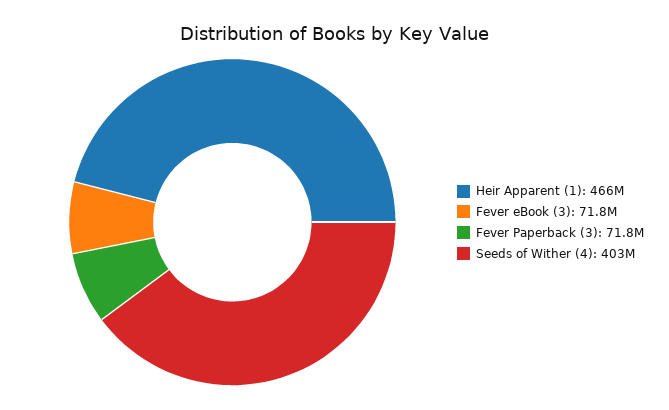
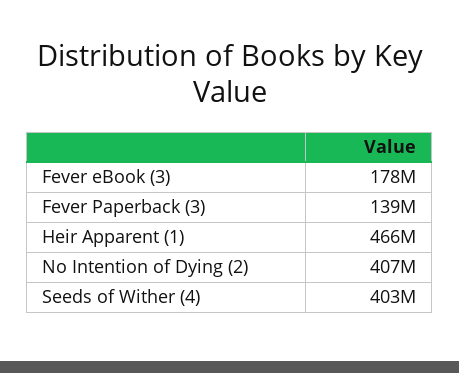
  {
    "Heir Apparent (1)": 466000000,
-   "Fever eBook (3)": 71800000,
+   "Fever eBook (3)": 178000000,
-   "Fever Paperback (3)": 71800000,
+   "Fever Paperback (3)": 139000000,
-   "Seeds of Wither (4)": 403000000
+   "Seeds of Wither (4)": 403000000,
+   "No Intention of Dying (2)": 407000000
  }

